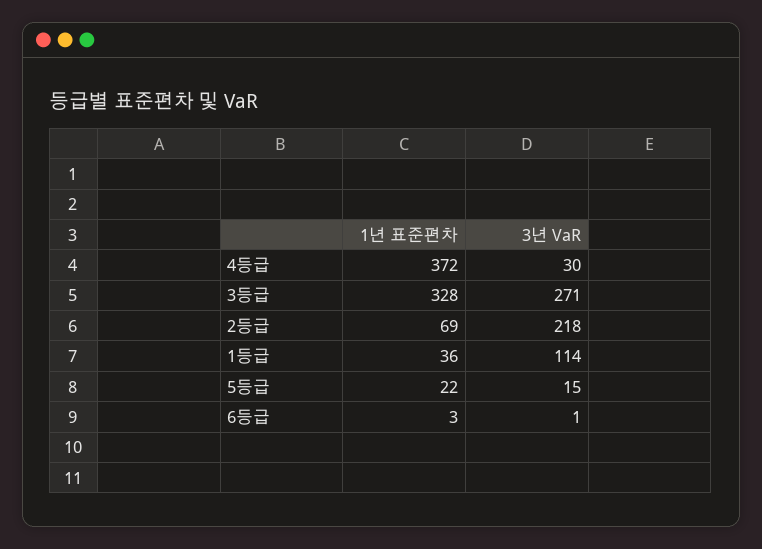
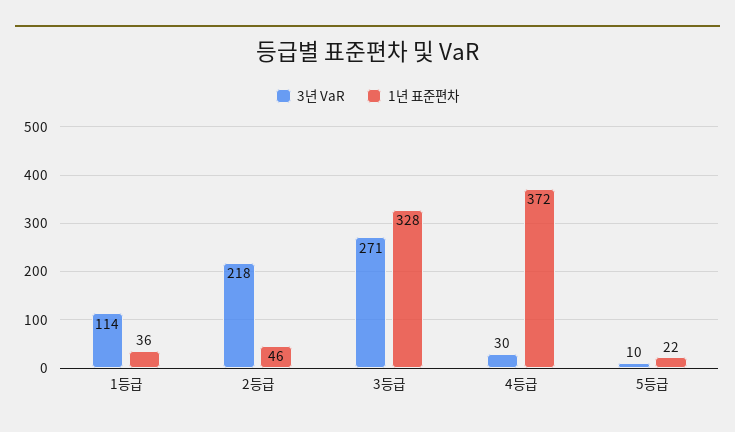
  {
    "1년 표준편차": {
      "4등급": 372,
      "3등급": 328,
-     "2등급": 69,
+     "2등급": 46,
      "1등급": 36,
-     "5등급": 22,
+     "5등급": 22
-     "6등급": 3
    },
    "3년 VaR": {
      "4등급": 30,
      "3등급": 271,
      "2등급": 218,
      "1등급": 114,
-     "5등급": 15,
+     "5등급": 10
-     "6등급": 1
    }
  }

